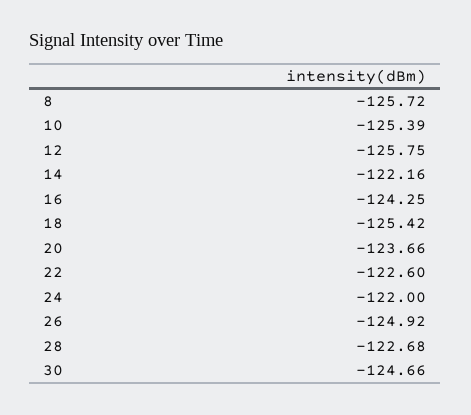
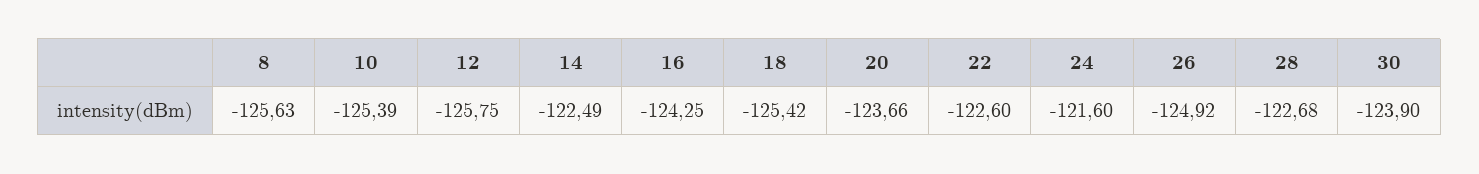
  {
-   "8": -125.72,
+   "8": -125.63,
    "10": -125.39,
    "12": -125.75,
-   "14": -122.16,
+   "14": -122.49,
    "16": -124.25,
    "18": -125.42,
    "20": -123.66,
    "22": -122.6,
-   "24": -122,
+   "24": -121.6,
    "26": -124.92,
    "28": -122.68,
-   "30": -124.66
+   "30": -123.9
  }

